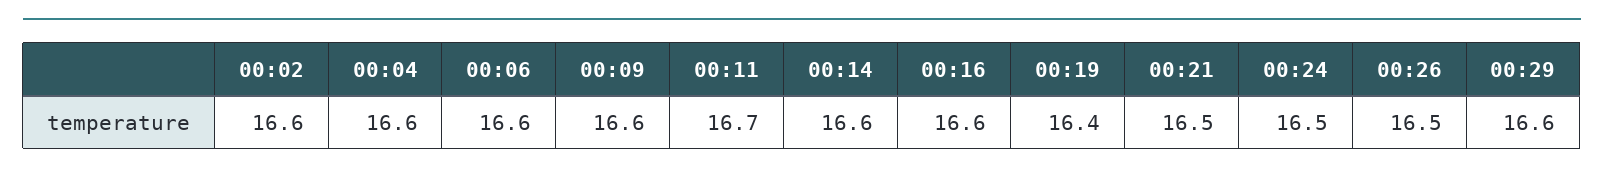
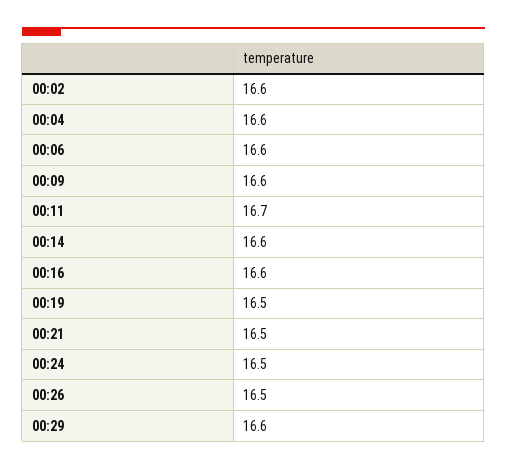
  {
    "00:02": 16.6,
    "00:04": 16.6,
    "00:06": 16.6,
    "00:09": 16.6,
    "00:11": 16.7,
    "00:14": 16.6,
    "00:16": 16.6,
-   "00:19": 16.4,
+   "00:19": 16.5,
    "00:21": 16.5,
    "00:24": 16.5,
    "00:26": 16.5,
    "00:29": 16.6
  }

